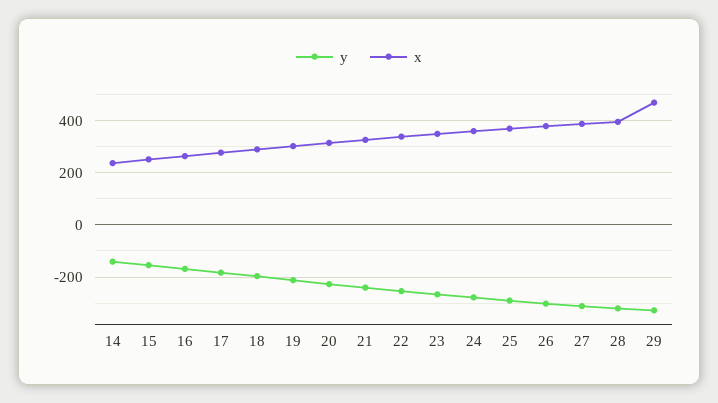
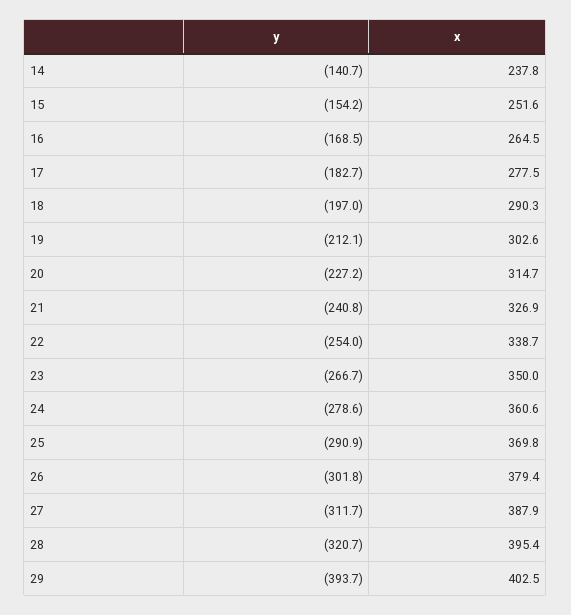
  {
    "y": {
      "14": -140.7,
      "15": -154.2,
      "16": -168.5,
      "17": -182.7,
      "18": -197,
      "19": -212.1,
      "20": -227.2,
      "21": -240.8,
      "22": -254,
      "23": -266.7,
      "24": -278.6,
      "25": -290.9,
      "26": -301.8,
      "27": -311.7,
      "28": -320.7,
-     "29": -325
+     "29": -393.7
    },
    "x": {
      "14": 237.8,
      "15": 251.6,
      "16": 264.5,
      "17": 277.5,
      "18": 290.3,
      "19": 302.6,
      "20": 314.7,
      "21": 326.9,
      "22": 338.7,
      "23": 350,
      "24": 360.6,
      "25": 369.8,
      "26": 379.4,
      "27": 387.9,
      "28": 395.4,
-     "29": 475
+     "29": 402.5
    }
  }

